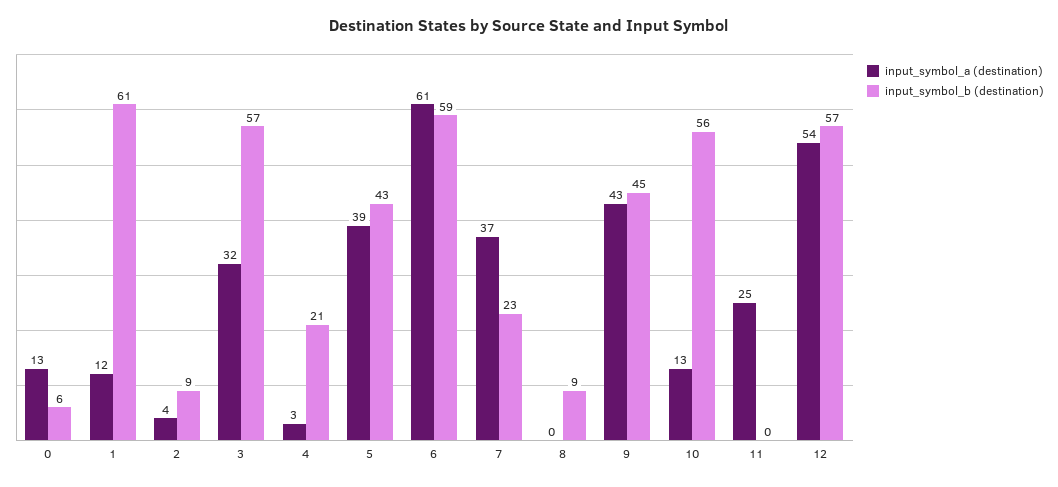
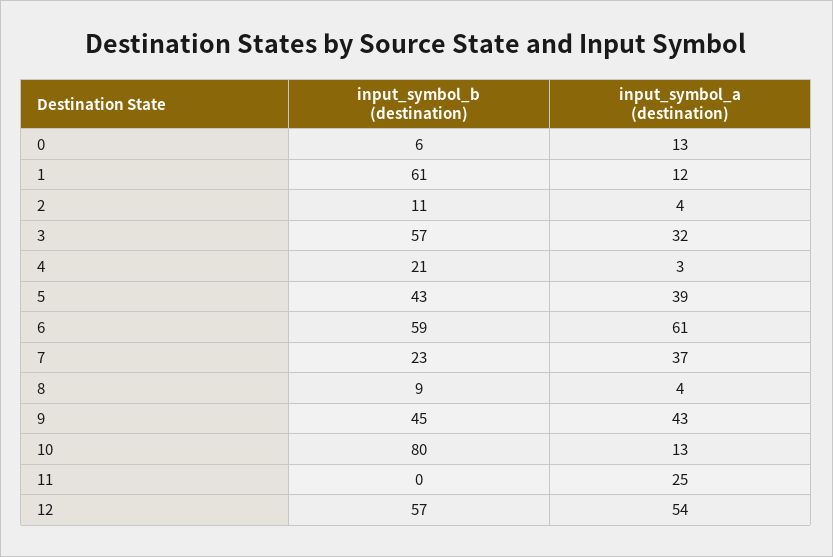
  {
    "input_symbol_a (destination)": {
      "0": 13,
      "1": 12,
      "2": 4,
      "3": 32,
      "4": 3,
      "5": 39,
      "6": 61,
      "7": 37,
-     "8": 0,
+     "8": 4,
      "9": 43,
      "10": 13,
      "11": 25,
      "12": 54
    },
    "input_symbol_b (destination)": {
      "0": 6,
      "1": 61,
-     "2": 9,
+     "2": 11,
      "3": 57,
      "4": 21,
      "5": 43,
      "6": 59,
      "7": 23,
      "8": 9,
      "9": 45,
-     "10": 56,
+     "10": 80,
      "11": 0,
      "12": 57
    }
  }

